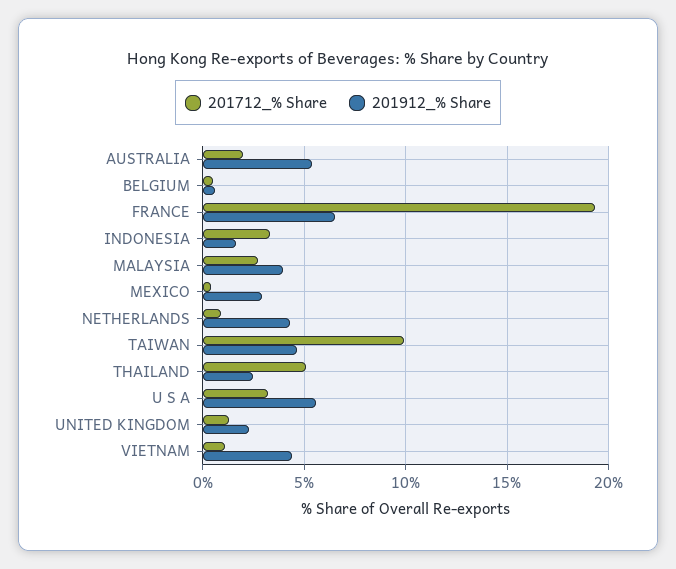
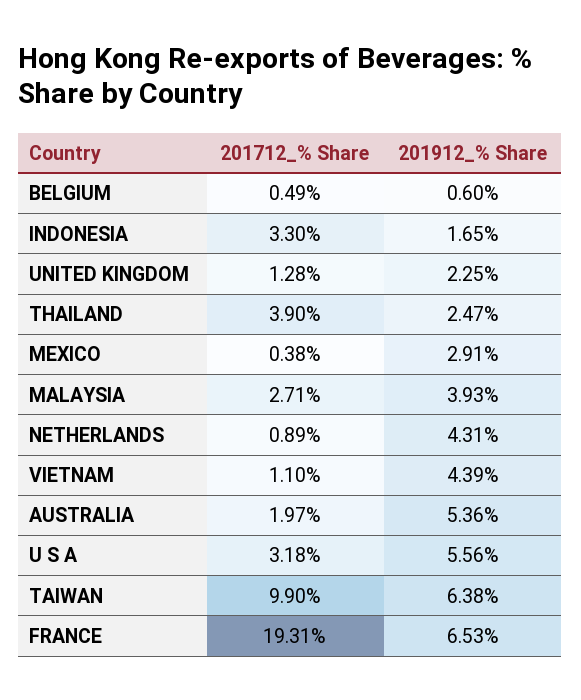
  {
    "201712_% Share": {
      "AUSTRALIA": 1.97,
      "BELGIUM": 0.49,
      "FRANCE": 19.31,
      "INDONESIA": 3.3,
      "MALAYSIA": 2.71,
      "MEXICO": 0.38,
      "NETHERLANDS": 0.89,
      "TAIWAN": 9.9,
-     "THAILAND": 5,
+     "THAILAND": 3.9,
      "U S A": 3.18,
      "UNITED KINGDOM": 1.28,
      "VIETNAM": 1.1
    },
    "201912_% Share": {
      "AUSTRALIA": 5.36,
      "BELGIUM": 0.6,
      "FRANCE": 6.53,
      "INDONESIA": 1.65,
      "MALAYSIA": 3.93,
      "MEXICO": 2.91,
      "NETHERLANDS": 4.31,
-     "TAIWAN": 4.5,
+     "TAIWAN": 6.38,
      "THAILAND": 2.47,
      "U S A": 5.56,
      "UNITED KINGDOM": 2.25,
      "VIETNAM": 4.39
    }
  }

